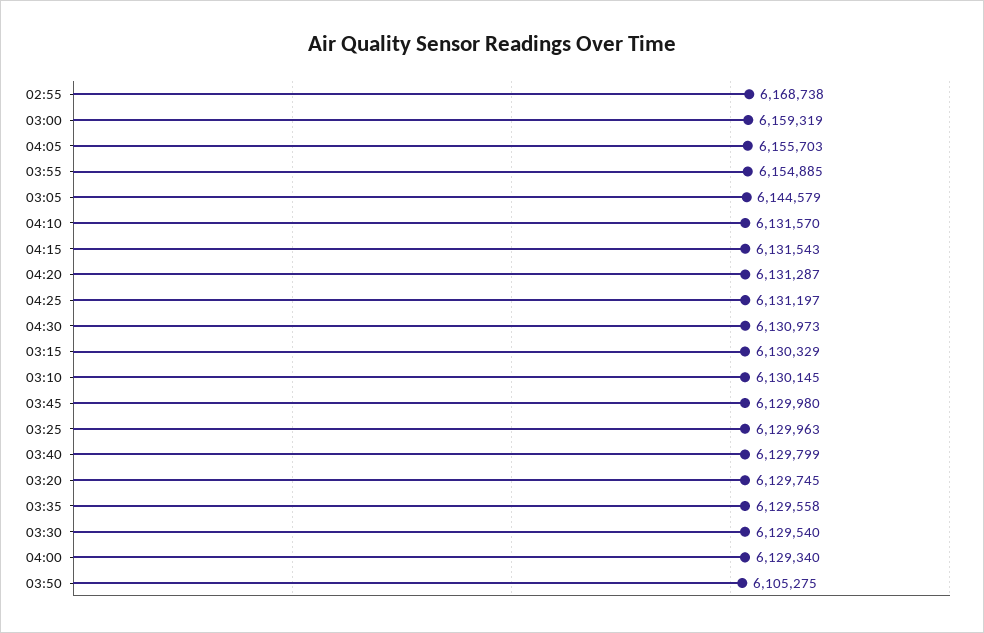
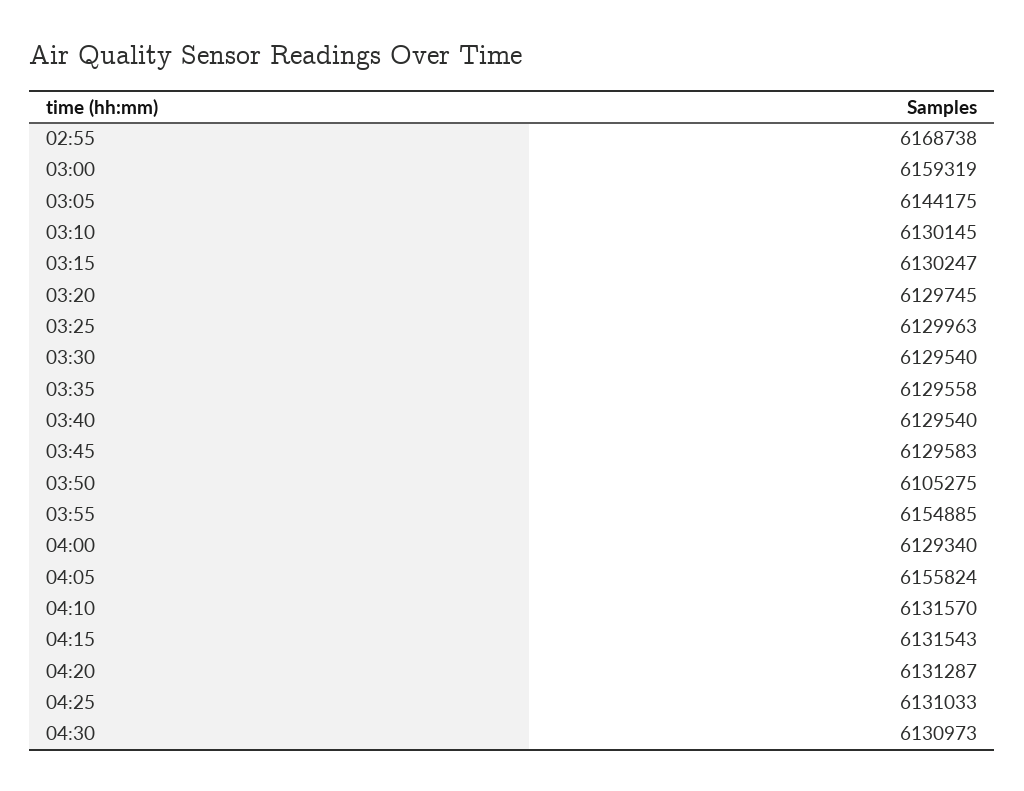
  {
    "02:55": 6168738,
    "03:00": 6159319,
-   "04:05": 6155703,
+   "04:05": 6155824,
    "03:55": 6154885,
-   "03:05": 6144579,
+   "03:05": 6144175,
    "04:10": 6131570,
    "04:15": 6131543,
    "04:20": 6131287,
-   "04:25": 6131197,
+   "04:25": 6131033,
    "04:30": 6130973,
-   "03:15": 6130329,
+   "03:15": 6130247,
    "03:10": 6130145,
-   "03:45": 6129980,
+   "03:45": 6129583,
    "03:25": 6129963,
-   "03:40": 6129799,
+   "03:40": 6129540,
    "03:20": 6129745,
    "03:35": 6129558,
    "03:30": 6129540,
    "04:00": 6129340,
    "03:50": 6105275
  }

